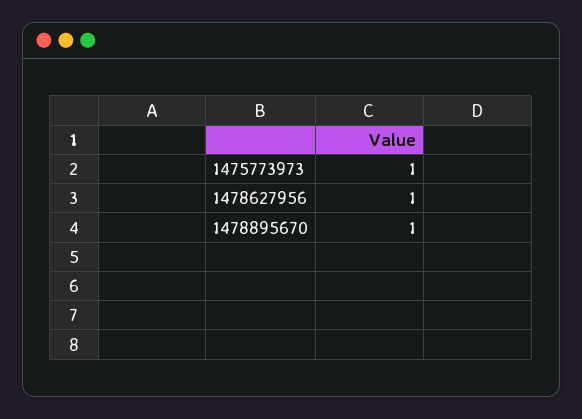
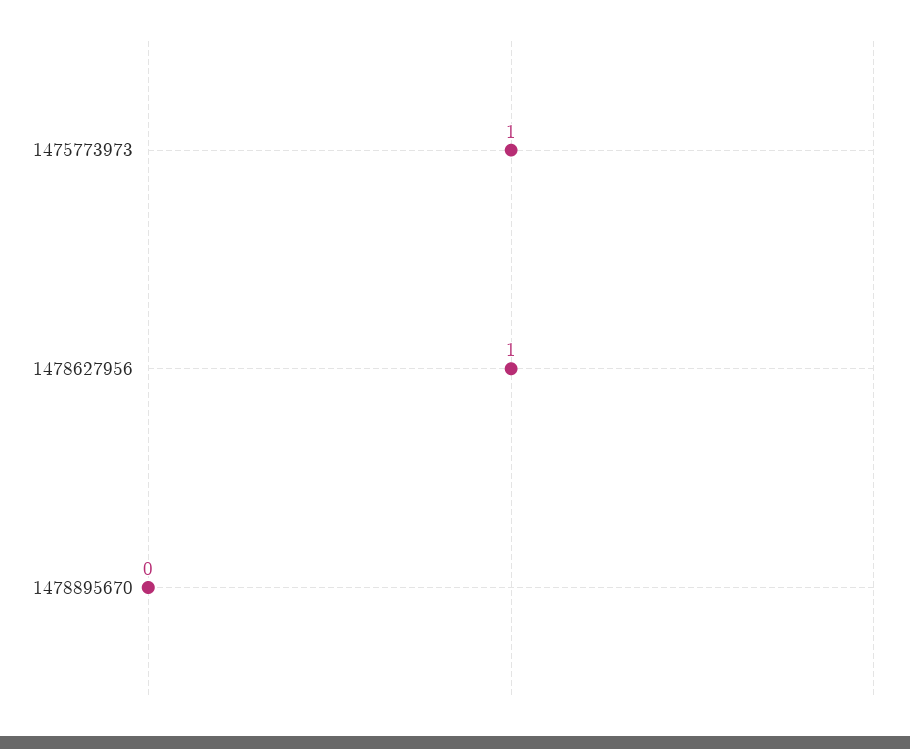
  {
    "1475773973": 1,
    "1478627956": 1,
-   "1478895670": 1
+   "1478895670": 0
  }

